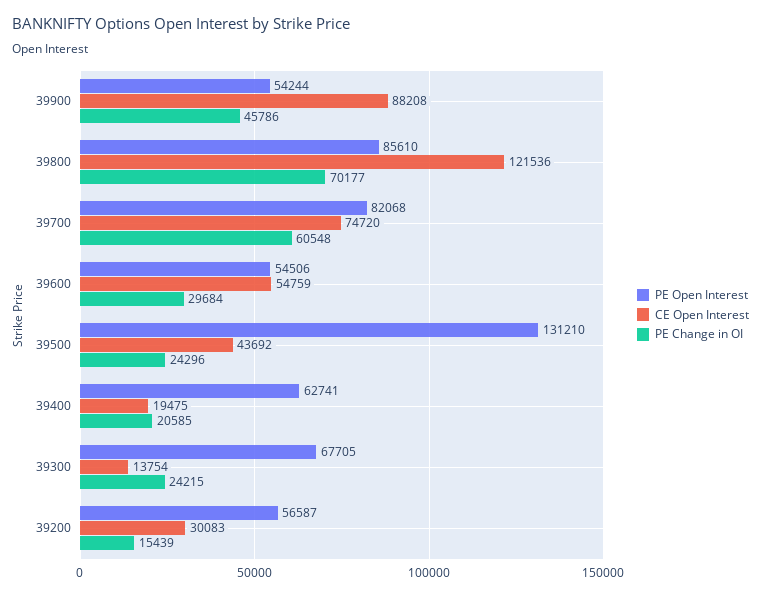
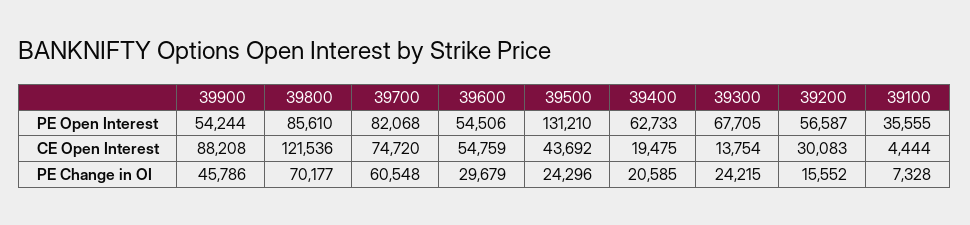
  {
    "PE Open Interest": {
      "39900": 54244,
      "39800": 85610,
      "39700": 82068,
      "39600": 54506,
      "39500": 131210,
-     "39400": 62741,
+     "39400": 62733,
      "39300": 67705,
-     "39200": 56587
+     "39200": 56587,
+     "39100": 35555
    },
    "CE Open Interest": {
      "39900": 88208,
      "39800": 121536,
      "39700": 74720,
      "39600": 54759,
      "39500": 43692,
      "39400": 19475,
      "39300": 13754,
-     "39200": 30083
+     "39200": 30083,
+     "39100": 4444
    },
    "PE Change in OI": {
      "39900": 45786,
      "39800": 70177,
      "39700": 60548,
-     "39600": 29684,
+     "39600": 29679,
      "39500": 24296,
      "39400": 20585,
      "39300": 24215,
-     "39200": 15439
+     "39200": 15552,
+     "39100": 7328
    }
  }

